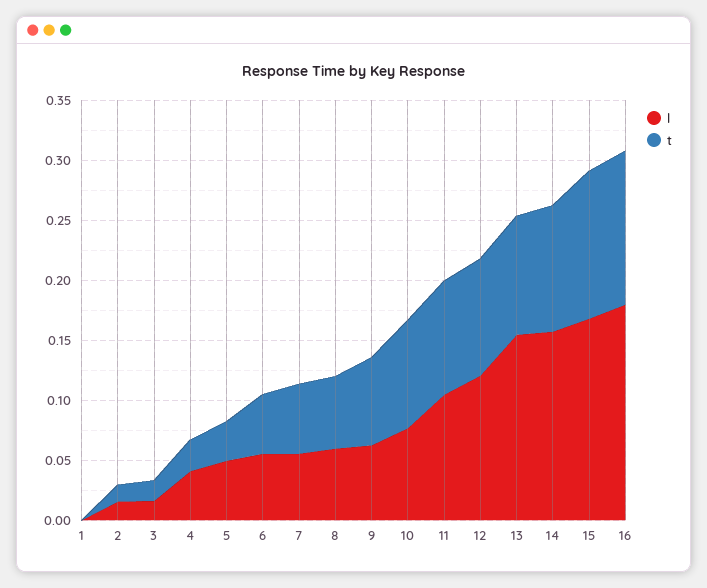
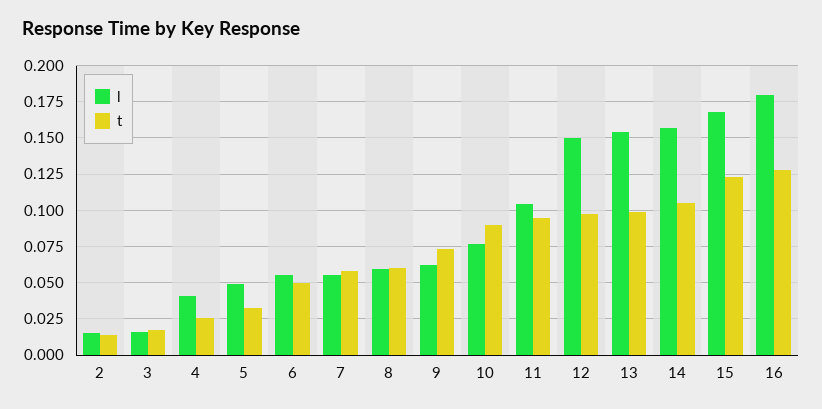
  {
    "l": {
-     "1": 0,
      "2": 0.015,
      "3": 0.015,
      "4": 0.04,
      "5": 0.05,
      "6": 0.055,
      "7": 0.055,
      "8": 0.06,
      "9": 0.06,
      "10": 0.075,
      "11": 0.105,
-     "12": 0.12,
+     "12": 0.15,
      "13": 0.155,
      "14": 0.155,
      "15": 0.17,
      "16": 0.18
    },
    "t": {
-     "1": 0,
      "2": 0.015,
      "3": 0.015,
      "4": 0.025,
      "5": 0.035,
      "6": 0.05,
      "7": 0.06,
      "8": 0.06,
      "9": 0.075,
      "10": 0.09,
      "11": 0.095,
      "12": 0.1,
      "13": 0.1,
      "14": 0.105,
      "15": 0.125,
      "16": 0.13
    }
  }

